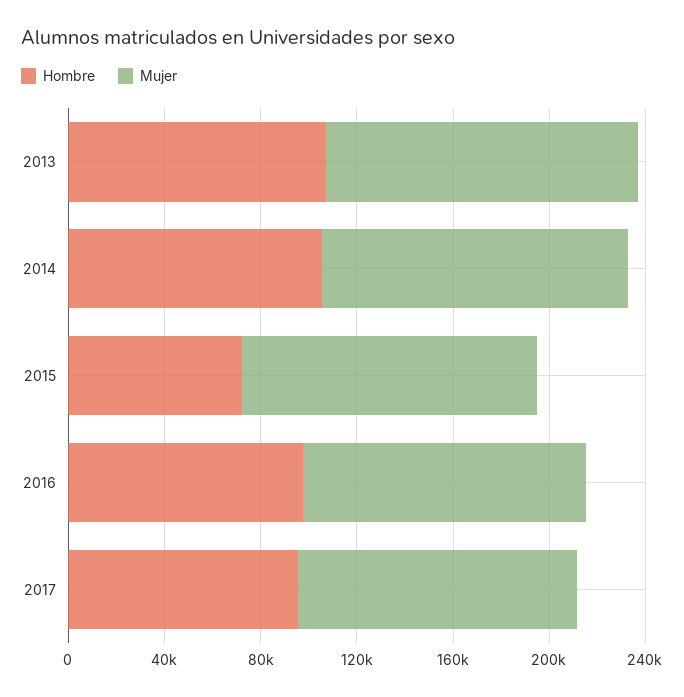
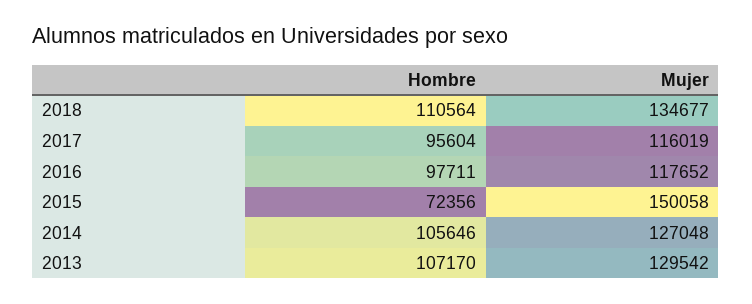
  {
    "Hombre": {
      "2013": 107170,
      "2014": 105646,
      "2015": 72356,
      "2016": 97711,
-     "2017": 95604
+     "2017": 95604,
+     "2018": 110564
    },
    "Mujer": {
      "2013": 129542,
      "2014": 127048,
-     "2015": 120000,
+     "2015": 150058,
      "2016": 117652,
-     "2017": 116019
+     "2017": 116019,
+     "2018": 134677
    }
  }

